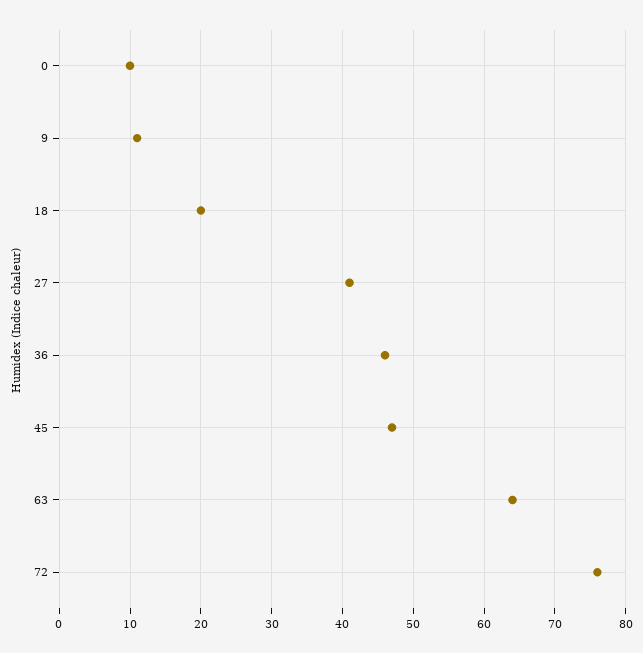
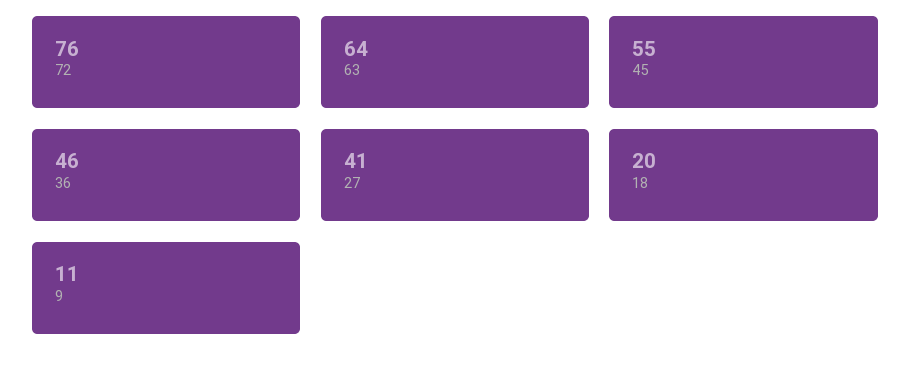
  {
-   "0": 10,
    "9": 11,
    "18": 20,
    "27": 41,
    "36": 46,
-   "45": 47,
+   "45": 55,
    "63": 64,
    "72": 76
  }

